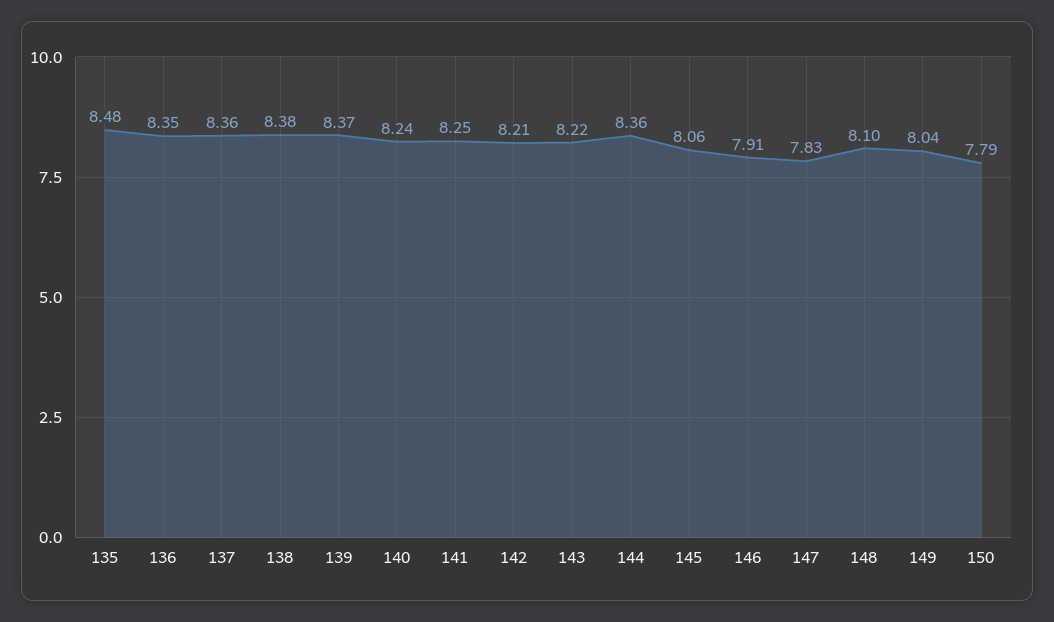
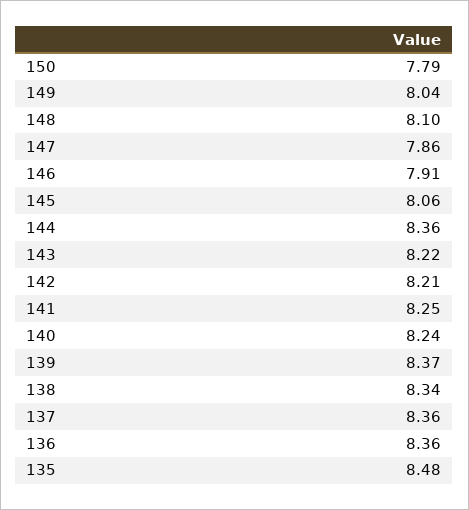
  {
    "135": 8.48,
-   "136": 8.35,
+   "136": 8.36,
    "137": 8.36,
-   "138": 8.38,
+   "138": 8.34,
    "139": 8.37,
    "140": 8.24,
    "141": 8.25,
    "142": 8.21,
    "143": 8.22,
    "144": 8.36,
    "145": 8.06,
    "146": 7.91,
-   "147": 7.83,
+   "147": 7.86,
    "148": 8.1,
    "149": 8.04,
    "150": 7.79
  }

